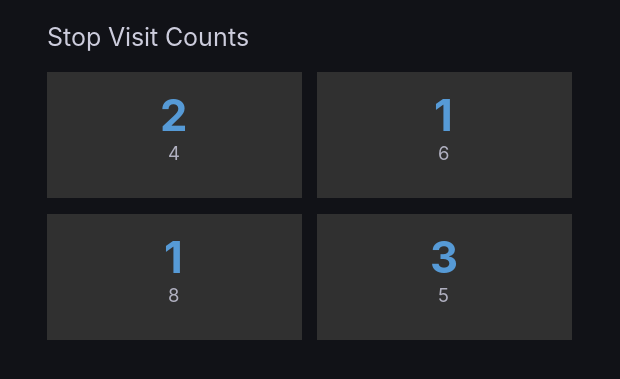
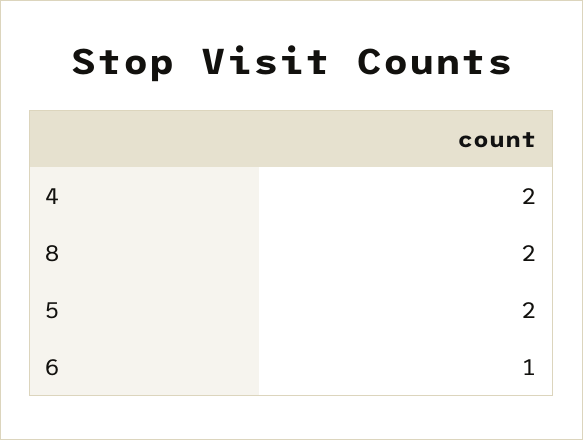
  {
    "4": 2,
    "6": 1,
-   "8": 1,
+   "8": 2,
-   "5": 3
+   "5": 2
  }

